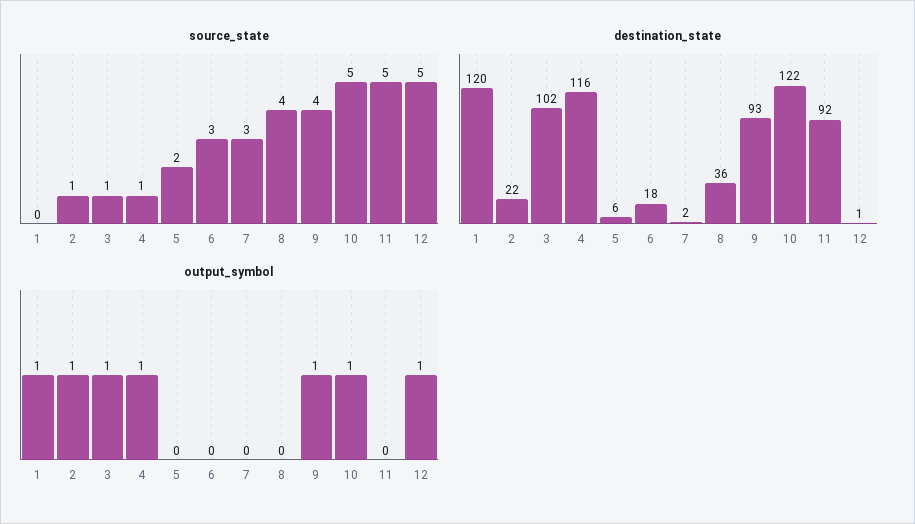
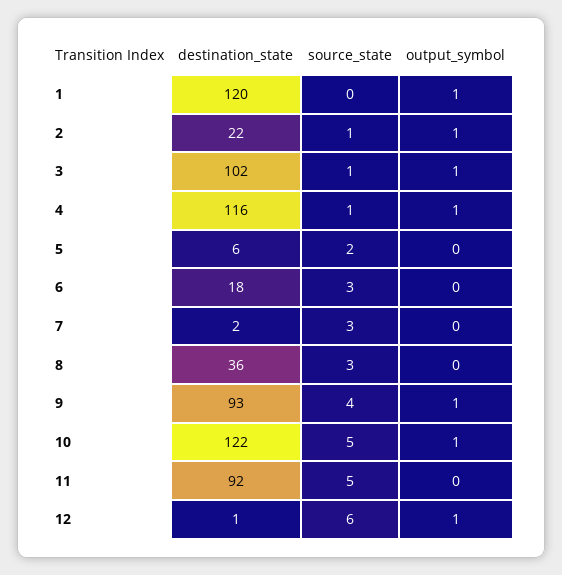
  {
    "source_state": {
      "1": 0,
      "2": 1,
      "3": 1,
      "4": 1,
      "5": 2,
      "6": 3,
      "7": 3,
-     "8": 4,
+     "8": 3,
      "9": 4,
      "10": 5,
      "11": 5,
-     "12": 5
+     "12": 6
    },
    "destination_state": {
      "1": 120,
      "2": 22,
      "3": 102,
      "4": 116,
      "5": 6,
      "6": 18,
      "7": 2,
      "8": 36,
      "9": 93,
      "10": 122,
      "11": 92,
      "12": 1
    },
    "output_symbol": {
      "1": 1,
      "2": 1,
      "3": 1,
      "4": 1,
      "5": 0,
      "6": 0,
      "7": 0,
      "8": 0,
      "9": 1,
      "10": 1,
      "11": 0,
      "12": 1
    }
  }

